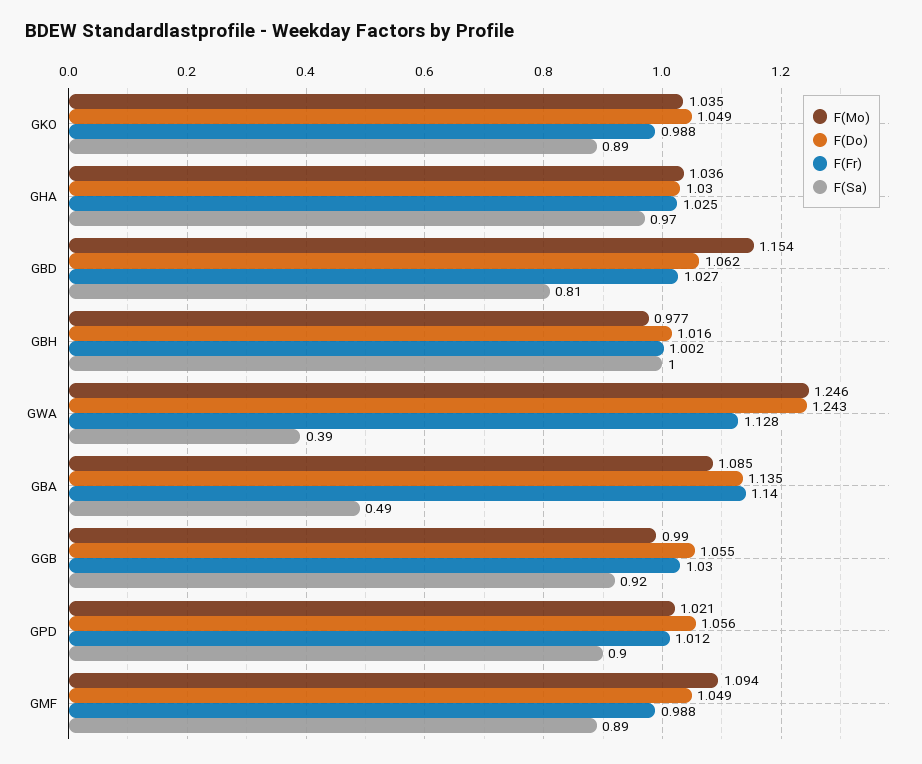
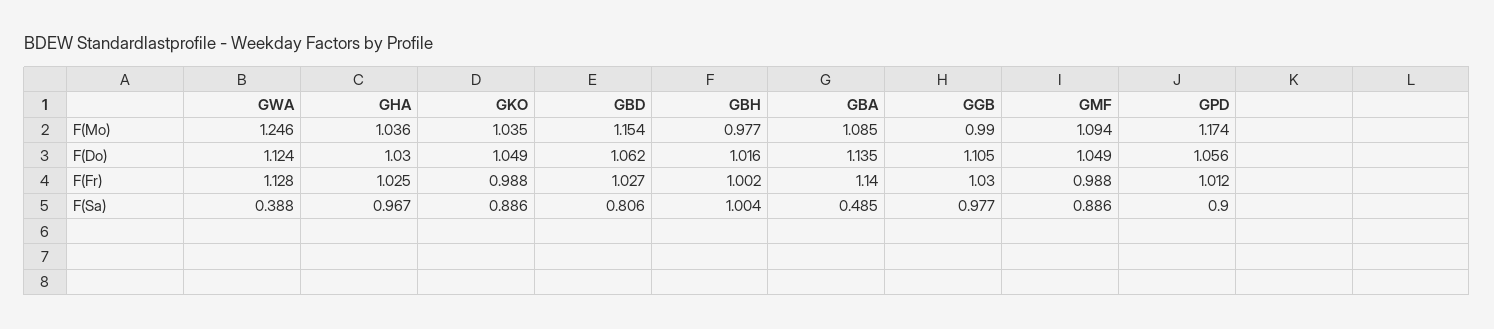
  {
    "F(Mo)": {
      "GKO": 1.035,
      "GHA": 1.036,
      "GBD": 1.154,
      "GBH": 0.977,
      "GWA": 1.246,
      "GBA": 1.085,
      "GGB": 0.99,
-     "GPD": 1.021,
+     "GPD": 1.174,
      "GMF": 1.094
    },
    "F(Do)": {
      "GKO": 1.049,
      "GHA": 1.03,
      "GBD": 1.062,
      "GBH": 1.016,
-     "GWA": 1.243,
+     "GWA": 1.124,
      "GBA": 1.135,
-     "GGB": 1.055,
+     "GGB": 1.105,
      "GPD": 1.056,
      "GMF": 1.049
    },
    "F(Fr)": {
      "GKO": 0.988,
      "GHA": 1.025,
      "GBD": 1.027,
      "GBH": 1.002,
      "GWA": 1.128,
      "GBA": 1.14,
      "GGB": 1.03,
      "GPD": 1.012,
      "GMF": 0.988
    },
    "F(Sa)": {
      "GKO": 0.886,
      "GHA": 0.967,
      "GBD": 0.806,
      "GBH": 1.004,
      "GWA": 0.388,
      "GBA": 0.485,
-     "GGB": 0.92,
+     "GGB": 0.977,
      "GPD": 0.9,
      "GMF": 0.886
    }
  }

